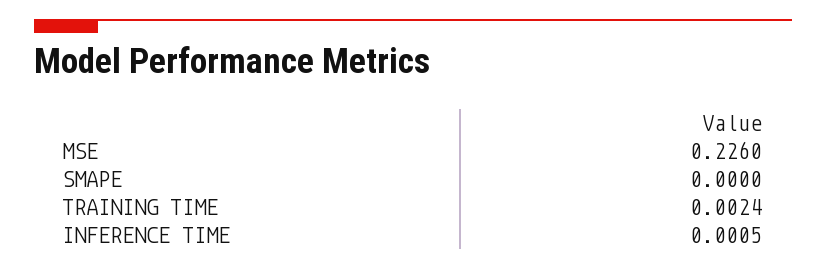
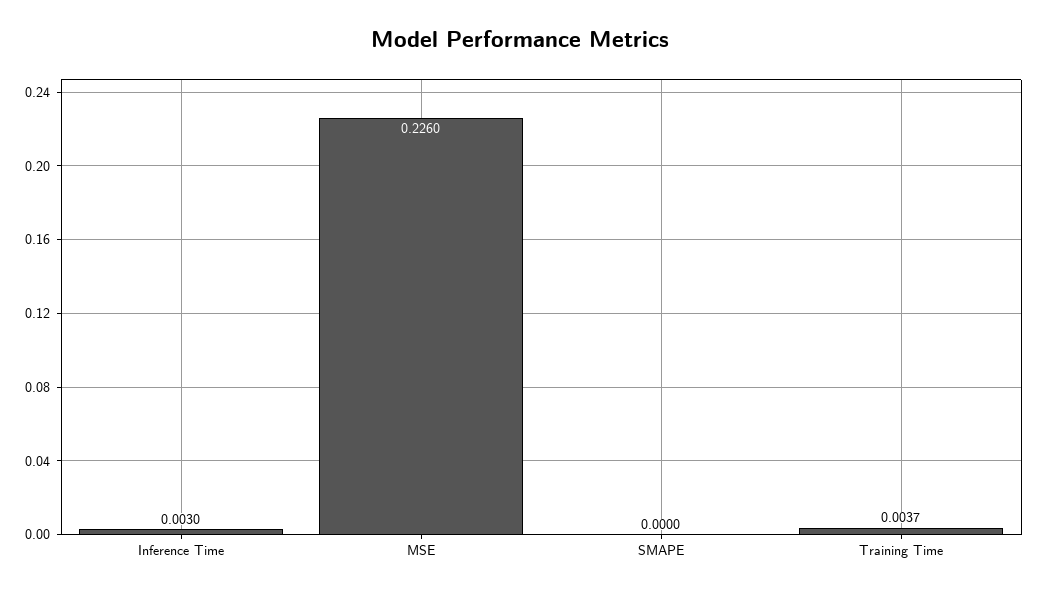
  {
    "MSE": 0.226,
    "SMAPE": 0,
-   "TRAINING TIME": 0.0024,
+   "TRAINING TIME": 0.0037,
-   "INFERENCE TIME": 0.0005
+   "INFERENCE TIME": 0.003
  }

